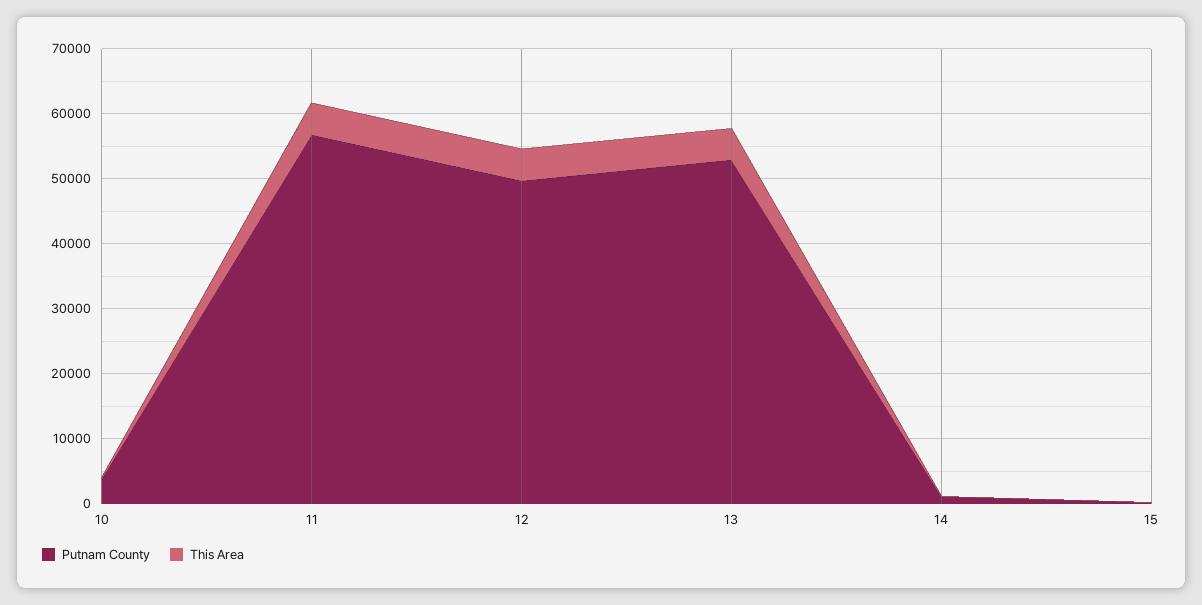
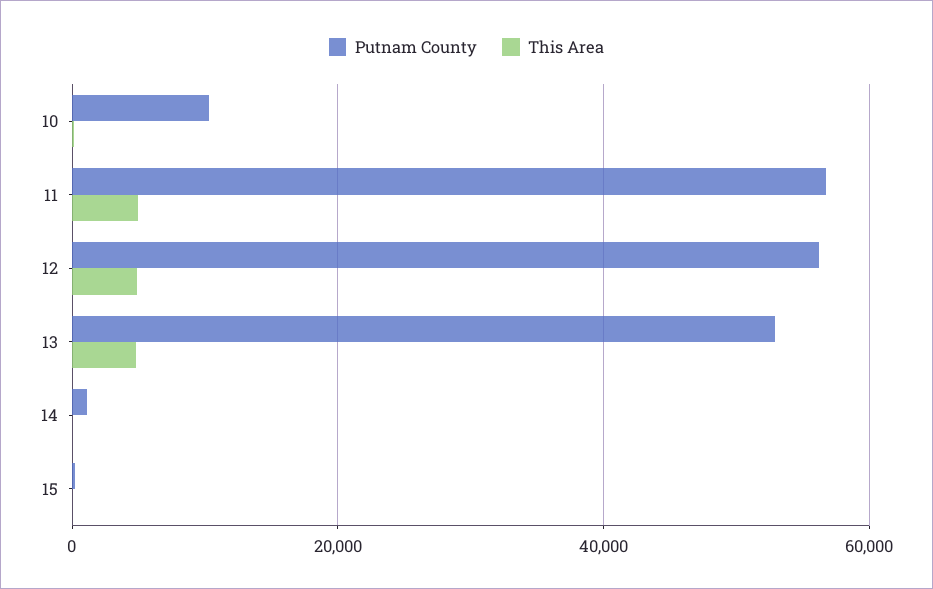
  {
    "Putnam County": {
-     "10": 4000,
+     "10": 10000,
      "11": 56000,
-     "12": 50000,
+     "12": 56000,
      "13": 52000,
      "14": 2000,
      "15": 0
    },
    "This Area": {
      "10": 0,
      "11": 4000,
      "12": 4000,
      "13": 4000,
      "14": 0,
      "15": 0
    }
  }

